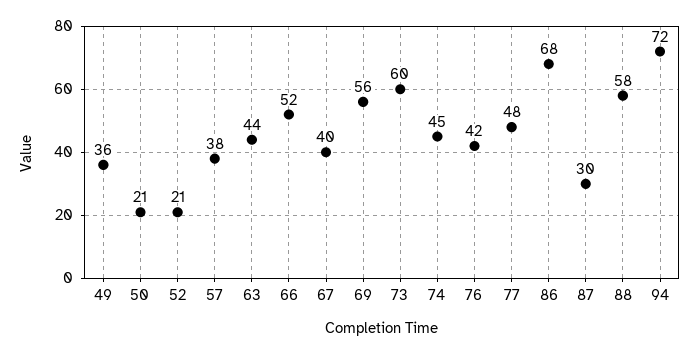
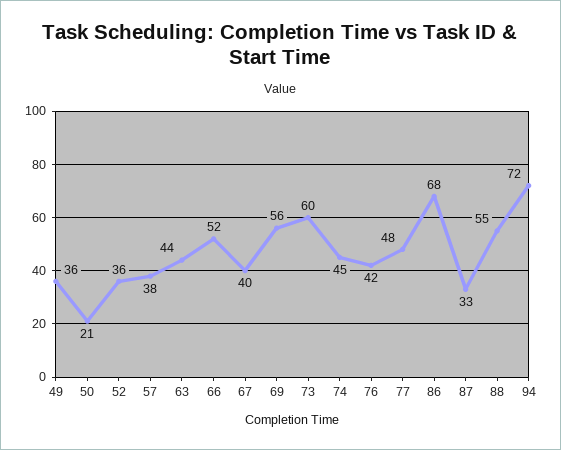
  {
    "49": 36,
    "50": 21,
-   "52": 21,
+   "52": 36,
    "57": 38,
    "63": 44,
    "66": 52,
    "67": 40,
    "69": 56,
    "73": 60,
    "74": 45,
    "76": 42,
    "77": 48,
    "86": 68,
-   "87": 30,
+   "87": 33,
-   "88": 58,
+   "88": 55,
    "94": 72
  }

